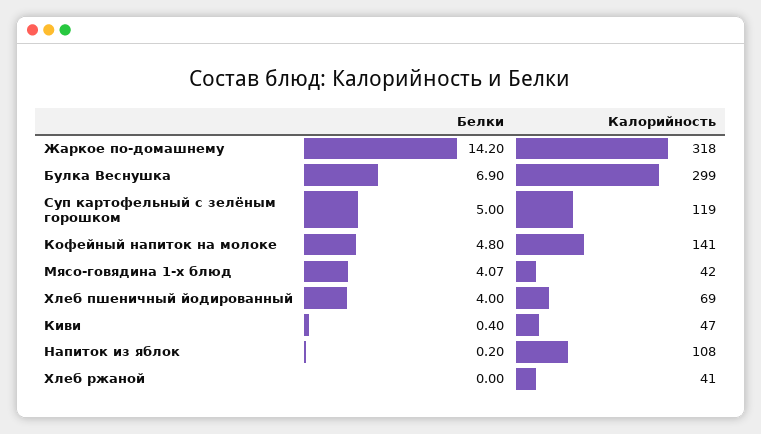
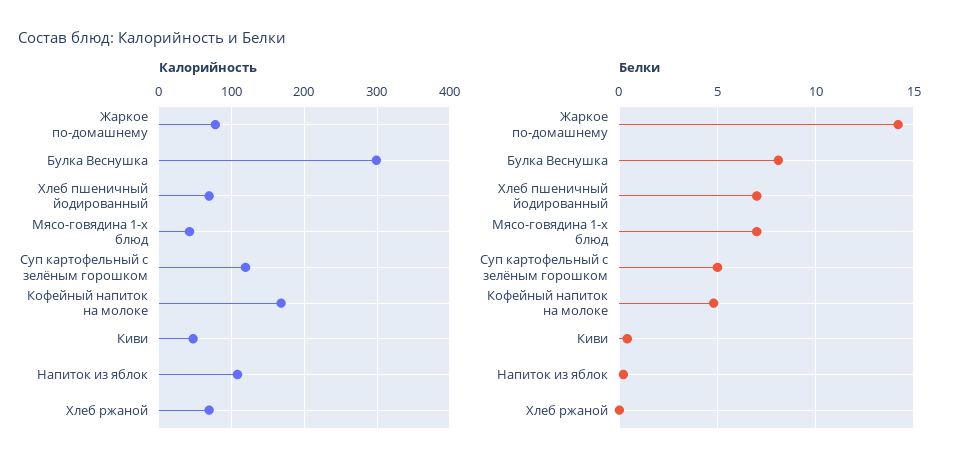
  {
    "Белки": {
      "Жаркое по-домашнему": 14.2,
-     "Булка Веснушка": 6.9,
+     "Булка Веснушка": 8,
      "Суп картофельный с зелёным горошком": 5,
      "Кофейный напиток на молоке": 4.8,
-     "Мясо-говядина 1-х блюд": 4.07,
+     "Мясо-говядина 1-х блюд": 7,
-     "Хлеб пшеничный йодированный": 4,
+     "Хлеб пшеничный йодированный": 7,
      "Киви": 0.4,
      "Напиток из яблок": 0.2,
      "Хлеб ржаной": 0
    },
    "Калорийность": {
-     "Жаркое по-домашнему": 318,
+     "Жаркое по-домашнему": 80,
      "Булка Веснушка": 299,
      "Суп картофельный с зелёным горошком": 119,
-     "Кофейный напиток на молоке": 141,
+     "Кофейный напиток на молоке": 170,
      "Мясо-говядина 1-х блюд": 42,
      "Хлеб пшеничный йодированный": 69,
      "Киви": 47,
      "Напиток из яблок": 108,
-     "Хлеб ржаной": 41
+     "Хлеб ржаной": 70
    }
  }

